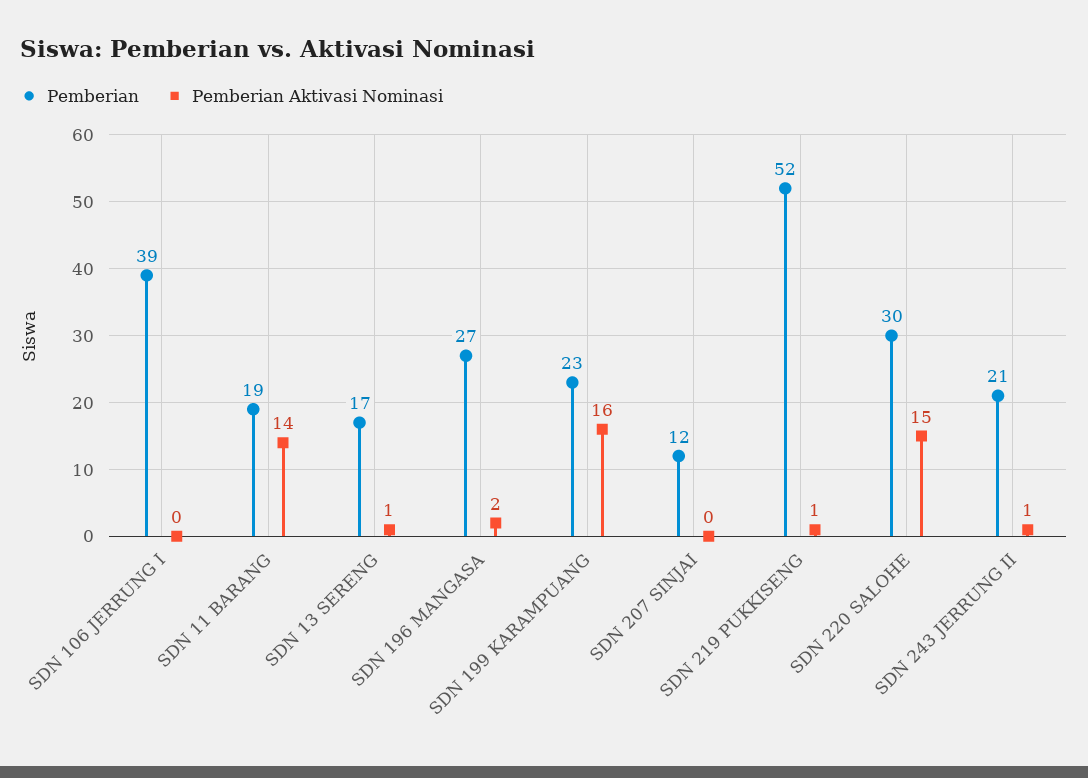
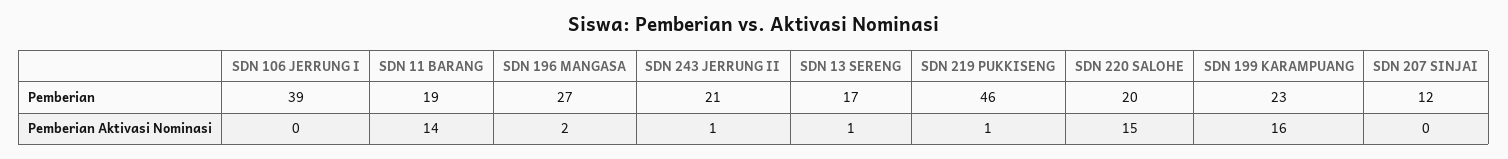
  {
    "Pemberian": {
      "SDN 106 JERRUNG I": 39,
      "SDN 11 BARANG": 19,
      "SDN 13 SERENG": 17,
      "SDN 196 MANGASA": 27,
      "SDN 199 KARAMPUANG": 23,
      "SDN 207 SINJAI": 12,
-     "SDN 219 PUKKISENG": 52,
+     "SDN 219 PUKKISENG": 46,
-     "SDN 220 SALOHE": 30,
+     "SDN 220 SALOHE": 20,
      "SDN 243 JERRUNG II": 21
    },
    "Pemberian Aktivasi Nominasi": {
      "SDN 106 JERRUNG I": 0,
      "SDN 11 BARANG": 14,
      "SDN 13 SERENG": 1,
      "SDN 196 MANGASA": 2,
      "SDN 199 KARAMPUANG": 16,
      "SDN 207 SINJAI": 0,
      "SDN 219 PUKKISENG": 1,
      "SDN 220 SALOHE": 15,
      "SDN 243 JERRUNG II": 1
    }
  }

